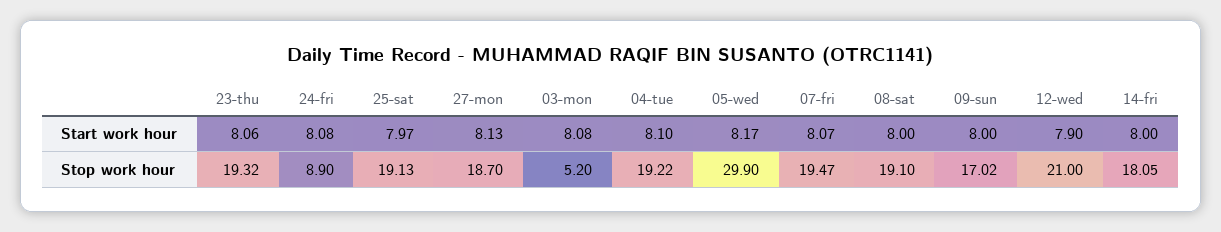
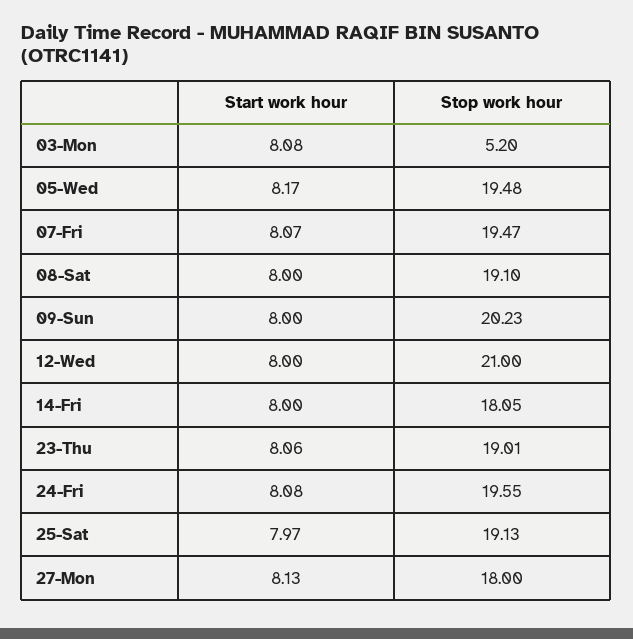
  {
    "23-thu": {
      "Start work hour": 8.06,
-     "Stop work hour": 19.32
+     "Stop work hour": 19.01
    },
    "24-fri": {
      "Start work hour": 8.08,
-     "Stop work hour": 8.9
+     "Stop work hour": 19.55
    },
    "25-sat": {
      "Start work hour": 7.97,
      "Stop work hour": 19.13
    },
    "27-mon": {
      "Start work hour": 8.13,
-     "Stop work hour": 18.7
+     "Stop work hour": 18
    },
    "03-mon": {
      "Start work hour": 8.08,
      "Stop work hour": 5.2
    },
-   "04-tue": {
-     "Start work hour": 8.1,
-     "Stop work hour": 19.22
-   },
    "05-wed": {
      "Start work hour": 8.17,
-     "Stop work hour": 29.9
+     "Stop work hour": 19.48
    },
    "07-fri": {
      "Start work hour": 8.07,
      "Stop work hour": 19.47
    },
    "08-sat": {
      "Start work hour": 8,
      "Stop work hour": 19.1
    },
    "09-sun": {
      "Start work hour": 8,
-     "Stop work hour": 17.02
+     "Stop work hour": 20.23
    },
    "12-wed": {
-     "Start work hour": 7.9,
+     "Start work hour": 8,
      "Stop work hour": 21
    },
    "14-fri": {
      "Start work hour": 8,
      "Stop work hour": 18.05
    }
  }

